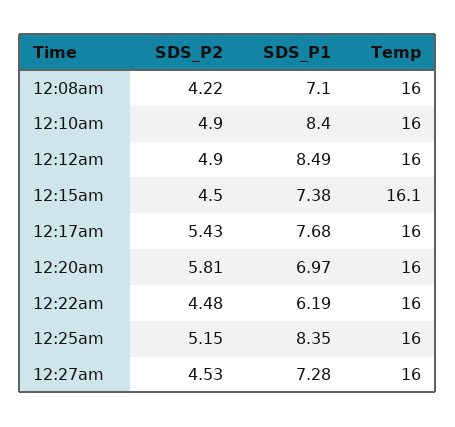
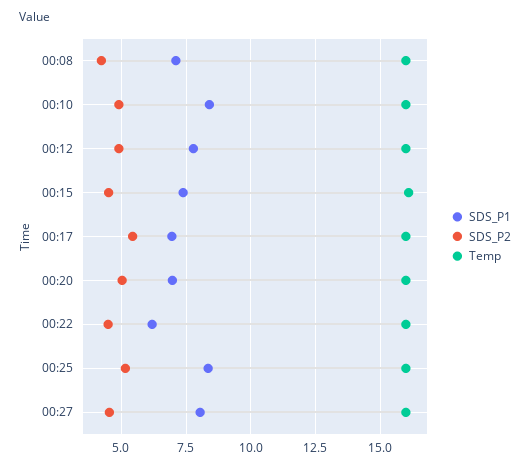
  {
    "SDS_P2": {
      "12:08am": 4.22,
      "12:10am": 4.9,
      "12:12am": 4.9,
      "12:15am": 4.5,
      "12:17am": 5.43,
-     "12:20am": 5.81,
+     "12:20am": 5,
      "12:22am": 4.48,
      "12:25am": 5.15,
      "12:27am": 4.53
    },
    "SDS_P1": {
      "12:08am": 7.1,
      "12:10am": 8.4,
-     "12:12am": 8.49,
+     "12:12am": 7.75,
      "12:15am": 7.38,
-     "12:17am": 7.68,
+     "12:17am": 7,
      "12:20am": 6.97,
      "12:22am": 6.19,
      "12:25am": 8.35,
-     "12:27am": 7.28
+     "12:27am": 8
    },
    "Temp": {
      "12:08am": 16,
      "12:10am": 16,
      "12:12am": 16,
      "12:15am": 16.1,
      "12:17am": 16,
      "12:20am": 16,
      "12:22am": 16,
      "12:25am": 16,
      "12:27am": 16
    }
  }

